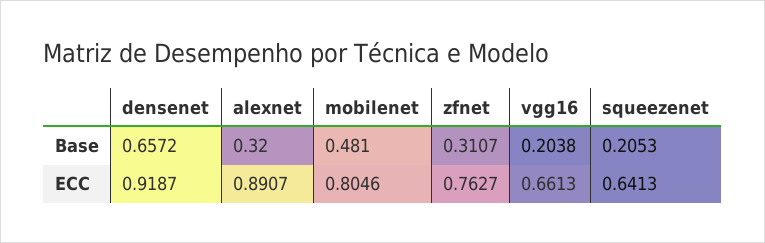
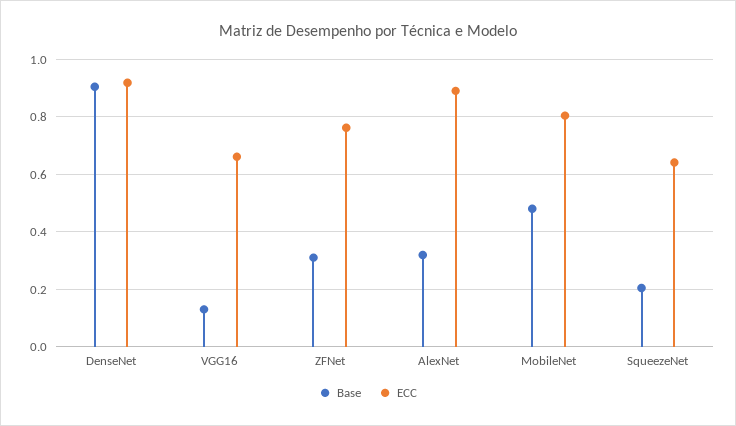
  {
    "Base": {
-     "densenet": 0.6572,
+     "densenet": 0.9,
      "alexnet": 0.32,
      "mobilenet": 0.481,
      "zfnet": 0.3107,
-     "vgg16": 0.2038,
+     "vgg16": 0.125,
      "squeezenet": 0.2053
    },
    "ECC": {
      "densenet": 0.9187,
      "alexnet": 0.8907,
      "mobilenet": 0.8046,
      "zfnet": 0.7627,
      "vgg16": 0.6613,
      "squeezenet": 0.6413
    }
  }

